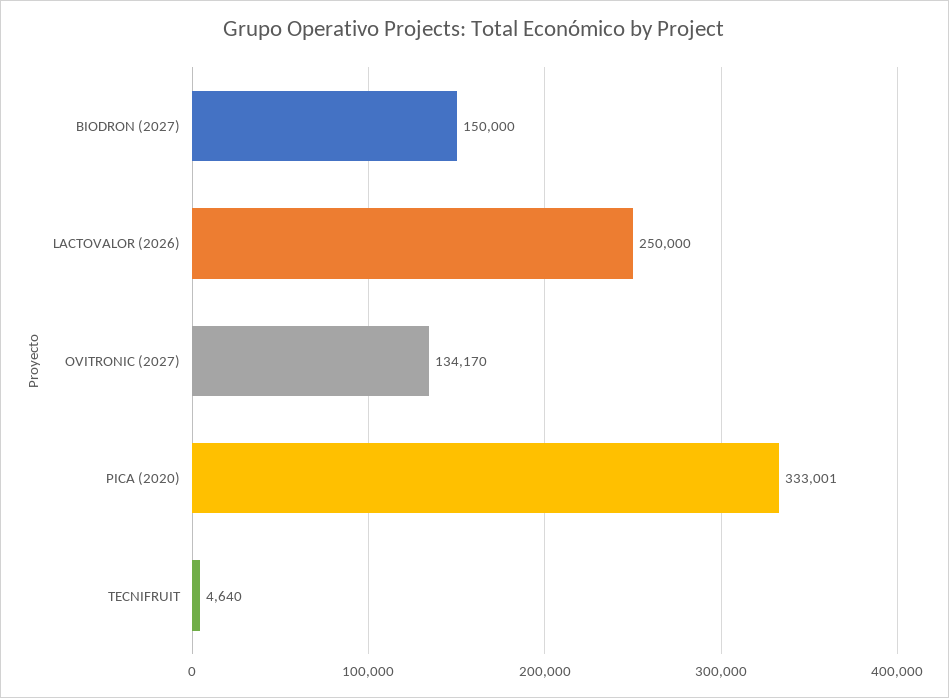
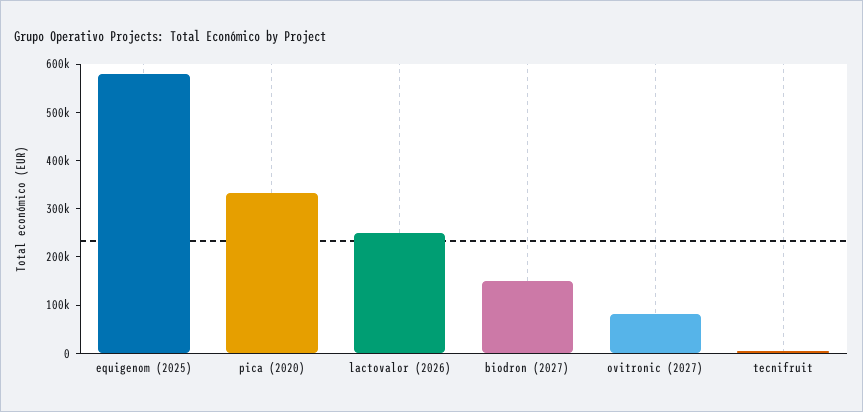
  {
    "BIODRON (2027)": 150000,
    "LACTOVALOR (2026)": 250000,
-   "OVITRONIC (2027)": 134170,
+   "OVITRONIC (2027)": 80000,
    "PICA (2020)": 333001,
-   "TECNIFRUIT": 4640
+   "TECNIFRUIT": 4640,
+   "equigenom (2025)": 580000
  }

